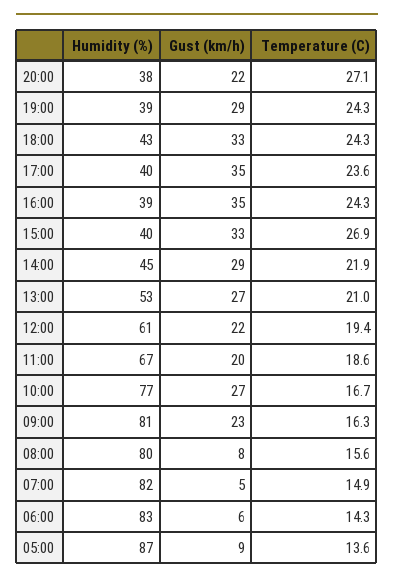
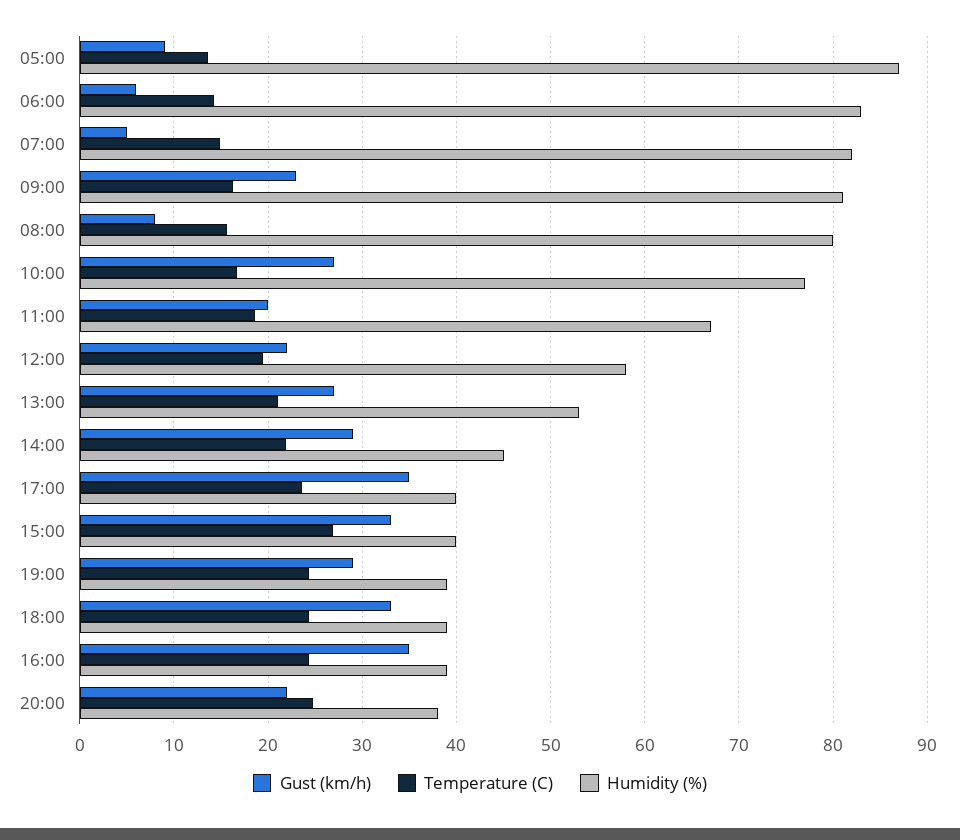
  {
    "Humidity (%)": {
      "20:00": 38,
      "19:00": 39,
-     "18:00": 43,
+     "18:00": 39,
      "17:00": 40,
      "16:00": 39,
      "15:00": 40,
      "14:00": 45,
      "13:00": 53,
-     "12:00": 61,
+     "12:00": 58,
      "11:00": 67,
      "10:00": 77,
      "09:00": 81,
      "08:00": 80,
      "07:00": 82,
      "06:00": 83,
      "05:00": 87
    },
    "Gust (km/h)": {
      "20:00": 22,
      "19:00": 29,
      "18:00": 33,
      "17:00": 35,
      "16:00": 35,
      "15:00": 33,
      "14:00": 29,
      "13:00": 27,
      "12:00": 22,
      "11:00": 20,
      "10:00": 27,
      "09:00": 23,
      "08:00": 8,
      "07:00": 5,
      "06:00": 6,
      "05:00": 9
    },
    "Temperature (C)": {
-     "20:00": 27.1,
+     "20:00": 25,
      "19:00": 24.3,
      "18:00": 24.3,
      "17:00": 23.6,
      "16:00": 24.3,
      "15:00": 26.9,
      "14:00": 21.9,
      "13:00": 21,
      "12:00": 19.4,
      "11:00": 18.6,
      "10:00": 16.7,
      "09:00": 16.3,
      "08:00": 15.6,
      "07:00": 14.9,
      "06:00": 14.3,
      "05:00": 13.6
    }
  }

